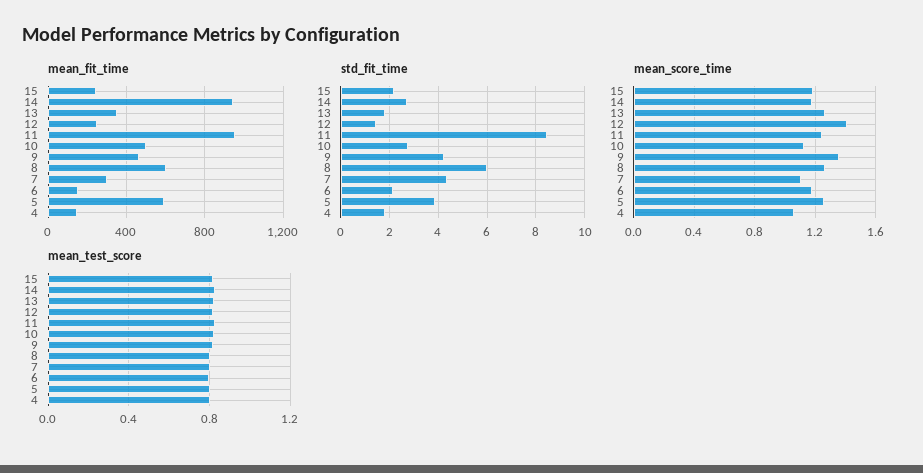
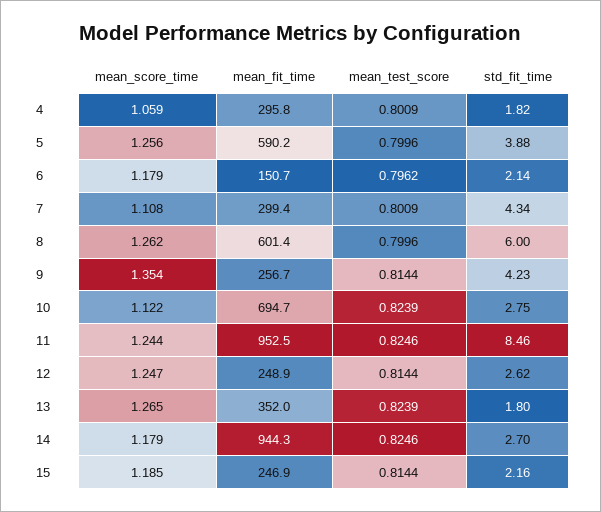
  {
    "mean_fit_time": {
      "15": 246.9,
      "14": 944.3,
      "13": 352,
      "12": 248.9,
      "11": 952.5,
-     "10": 500,
+     "10": 694.7,
-     "9": 450,
+     "9": 256.7,
      "8": 601.4,
      "7": 299.4,
      "6": 150.7,
      "5": 590.2,
-     "4": 150
+     "4": 295.8
    },
    "std_fit_time": {
      "15": 2.16,
      "14": 2.7,
      "13": 1.8,
-     "12": 1.5,
+     "12": 2.62,
      "11": 8.46,
      "10": 2.75,
      "9": 4.23,
      "8": 6,
      "7": 4.34,
      "6": 2.14,
      "5": 3.88,
      "4": 1.82
    },
    "mean_score_time": {
      "15": 1.185,
      "14": 1.179,
      "13": 1.265,
-     "12": 1.4,
+     "12": 1.247,
      "11": 1.244,
      "10": 1.122,
      "9": 1.354,
      "8": 1.262,
      "7": 1.108,
      "6": 1.179,
      "5": 1.256,
      "4": 1.059
    },
    "mean_test_score": {
      "15": 0.8144,
      "14": 0.8246,
      "13": 0.8239,
      "12": 0.8144,
      "11": 0.8246,
      "10": 0.8239,
      "9": 0.8144,
      "8": 0.7996,
      "7": 0.8009,
      "6": 0.7962,
      "5": 0.7996,
      "4": 0.8009
    }
  }

